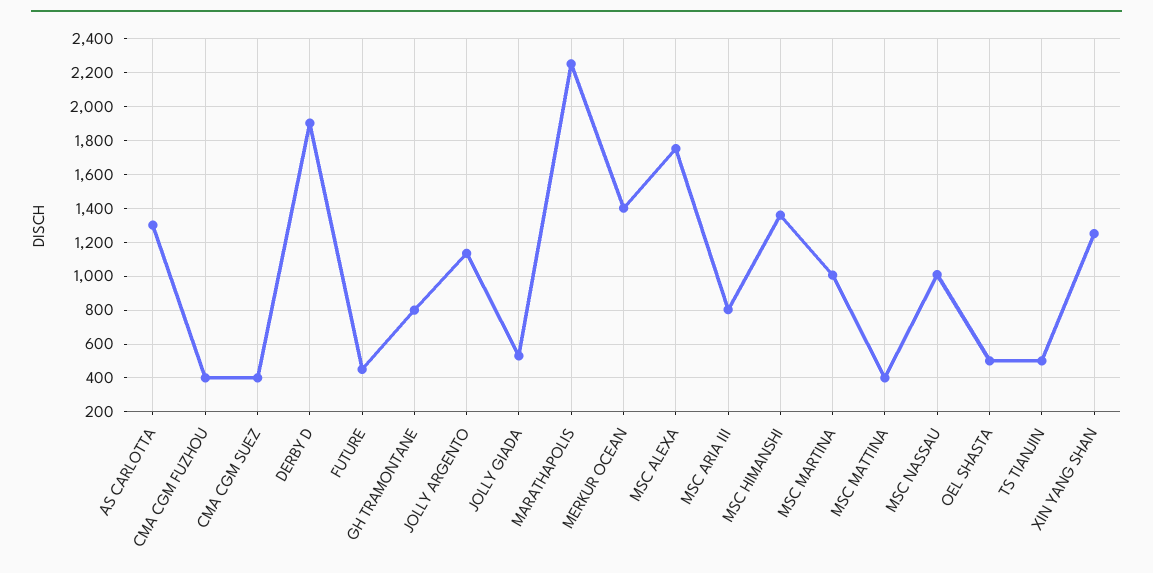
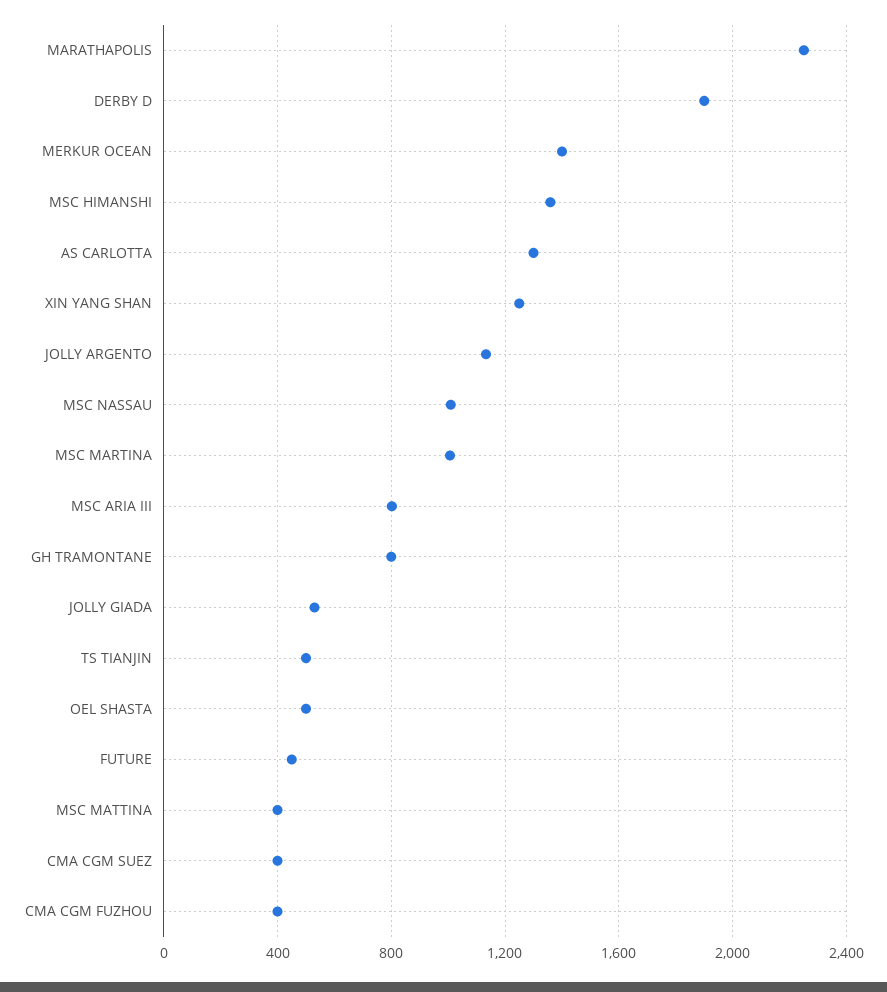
  {
    "AS CARLOTTA": 1300,
    "CMA CGM FUZHOU": 400,
    "CMA CGM SUEZ": 400,
    "DERBY D": 1900,
    "FUTURE": 450,
    "GH TRAMONTANE": 800,
    "JOLLY ARGENTO": 1150,
    "JOLLY GIADA": 550,
    "MARATHAPOLIS": 2250,
    "MERKUR OCEAN": 1400,
-   "MSC ALEXA": 1750,
    "MSC ARIA III": 800,
    "MSC HIMANSHI": 1350,
    "MSC MARTINA": 1000,
    "MSC MATTINA": 400,
    "MSC NASSAU": 1000,
    "OEL SHASTA": 500,
    "TS TIANJIN": 500,
    "XIN YANG SHAN": 1250
  }

